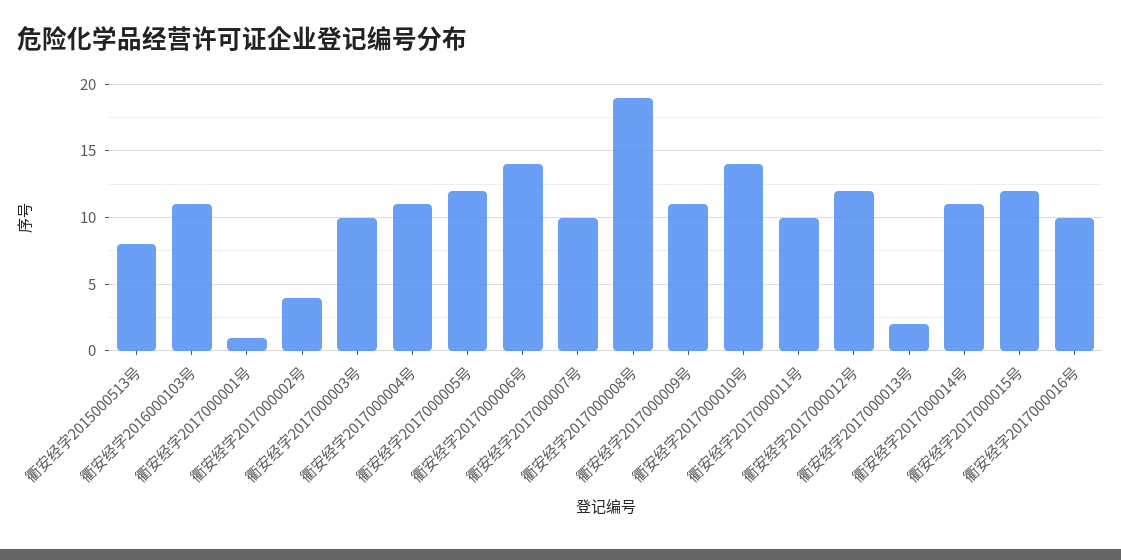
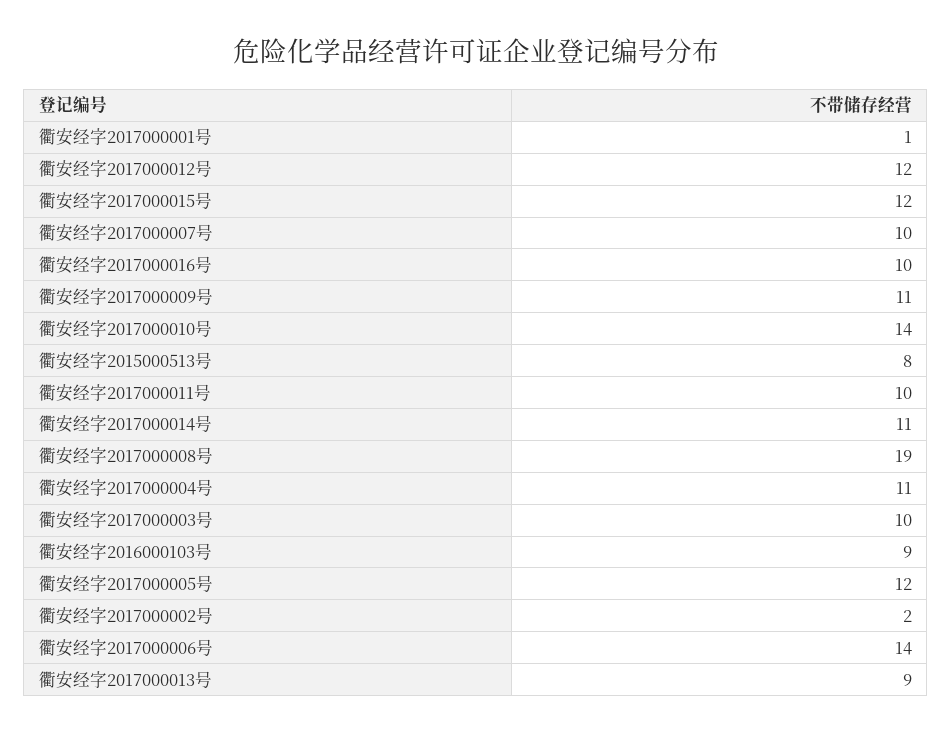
  {
    "衢安经字2015000513号": 8,
-   "衢安经字2016000103号": 11,
+   "衢安经字2016000103号": 9,
    "衢安经字2017000001号": 1,
-   "衢安经字2017000002号": 4,
+   "衢安经字2017000002号": 2,
    "衢安经字2017000003号": 10,
    "衢安经字2017000004号": 11,
    "衢安经字2017000005号": 12,
    "衢安经字2017000006号": 14,
    "衢安经字2017000007号": 10,
    "衢安经字2017000008号": 19,
    "衢安经字2017000009号": 11,
    "衢安经字2017000010号": 14,
    "衢安经字2017000011号": 10,
    "衢安经字2017000012号": 12,
-   "衢安经字2017000013号": 2,
+   "衢安经字2017000013号": 9,
    "衢安经字2017000014号": 11,
    "衢安经字2017000015号": 12,
    "衢安经字2017000016号": 10
  }

